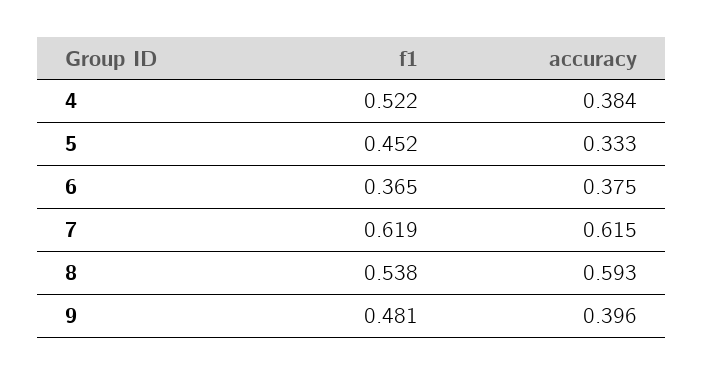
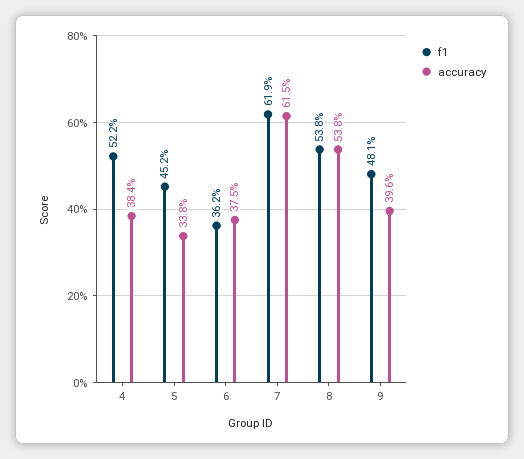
  {
    "f1": {
      "4": 0.522,
      "5": 0.452,
-     "6": 0.365,
+     "6": 0.362,
      "7": 0.619,
      "8": 0.538,
      "9": 0.481
    },
    "accuracy": {
      "4": 0.384,
-     "5": 0.333,
+     "5": 0.338,
      "6": 0.375,
      "7": 0.615,
-     "8": 0.593,
+     "8": 0.538,
      "9": 0.396
    }
  }

